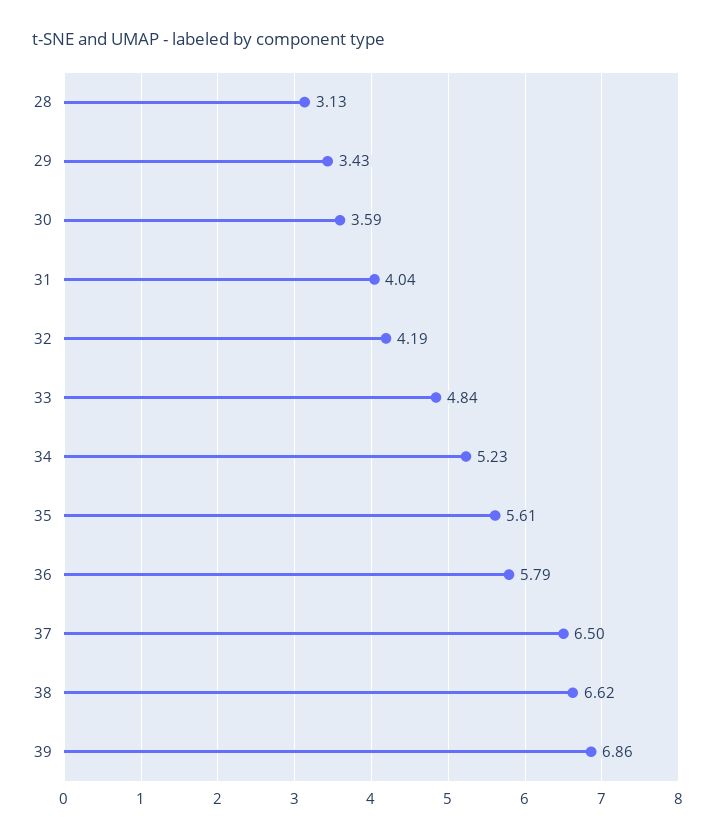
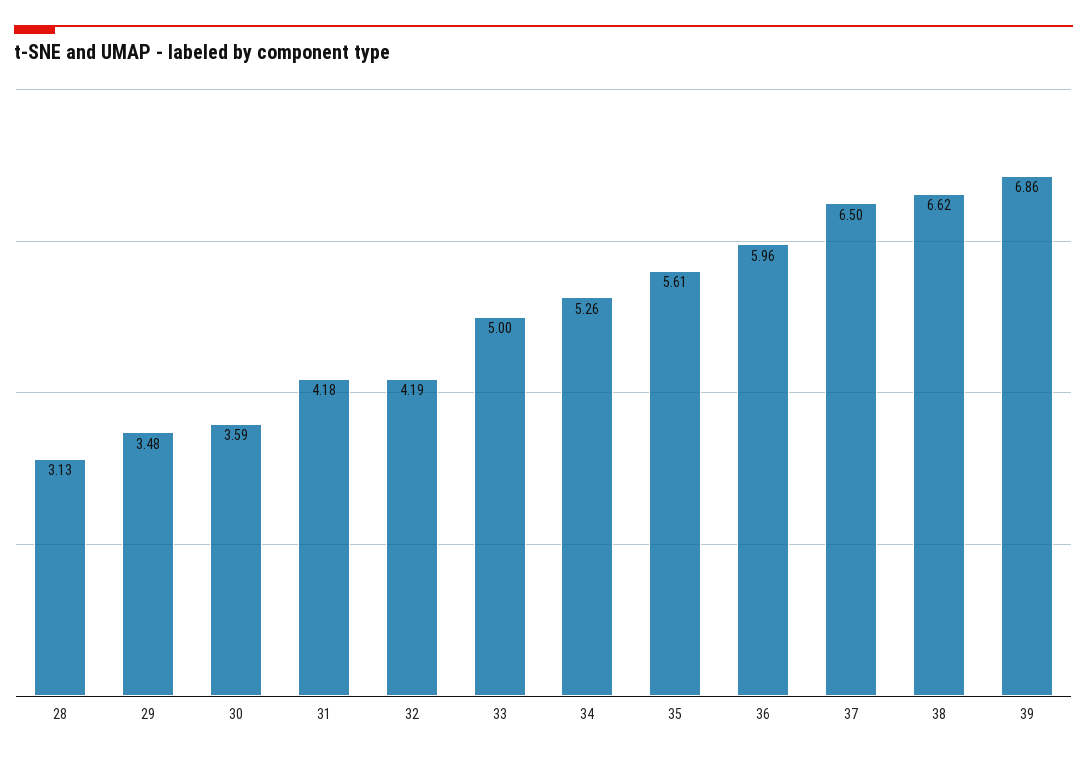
  {
    "28": 3.13,
-   "29": 3.43,
+   "29": 3.48,
    "30": 3.59,
-   "31": 4.04,
+   "31": 4.18,
    "32": 4.19,
-   "33": 4.84,
+   "33": 5,
-   "34": 5.23,
+   "34": 5.26,
    "35": 5.61,
-   "36": 5.79,
+   "36": 5.96,
    "37": 6.5,
    "38": 6.62,
    "39": 6.86
  }

